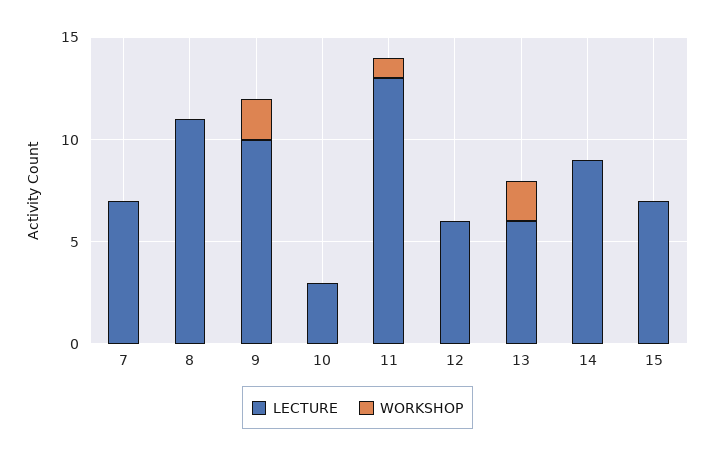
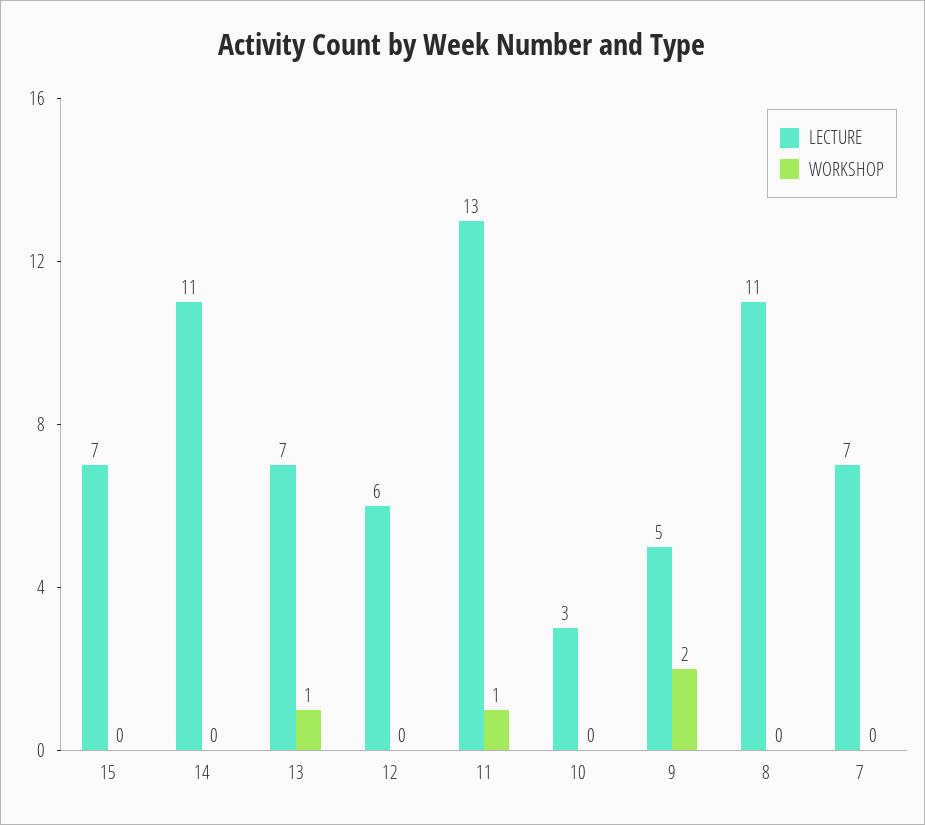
  {
    "LECTURE": {
      "7": 7,
      "8": 11,
-     "9": 10,
+     "9": 5,
      "10": 3,
      "11": 13,
      "12": 6,
-     "13": 6,
+     "13": 7,
-     "14": 9,
+     "14": 11,
      "15": 7
    },
    "WORKSHOP": {
      "7": 0,
      "8": 0,
      "9": 2,
      "10": 0,
      "11": 1,
      "12": 0,
-     "13": 2,
+     "13": 1,
      "14": 0,
      "15": 0
    }
  }

